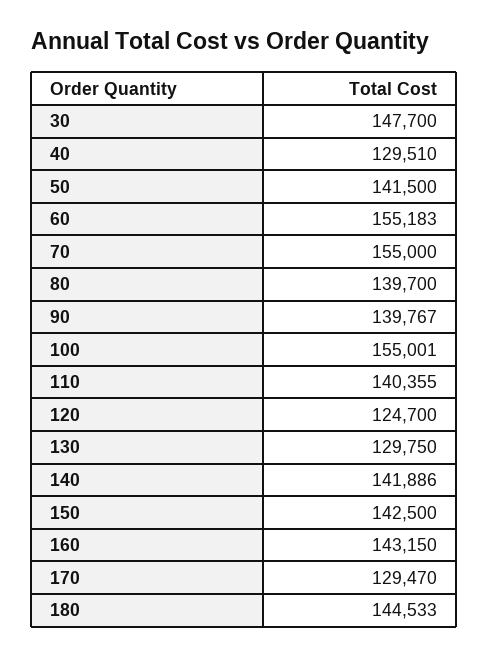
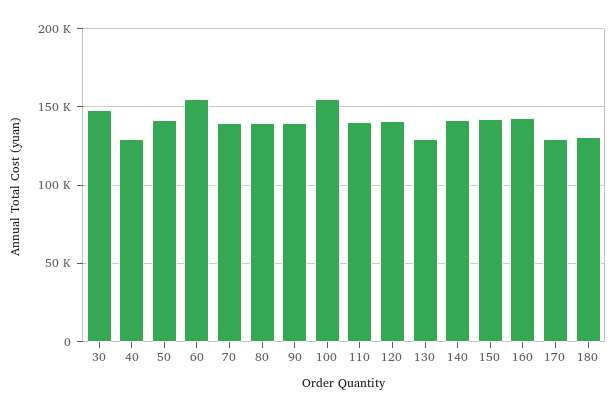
  {
    "30": 147700,
    "40": 129510,
    "50": 141500,
    "60": 155183,
-   "70": 155000,
+   "70": 140000,
    "80": 139700,
    "90": 139767,
    "100": 155001,
    "110": 140355,
-   "120": 124700,
+   "120": 140000,
    "130": 129750,
    "140": 141886,
    "150": 142500,
    "160": 143150,
    "170": 129470,
-   "180": 144533
+   "180": 130000
  }

